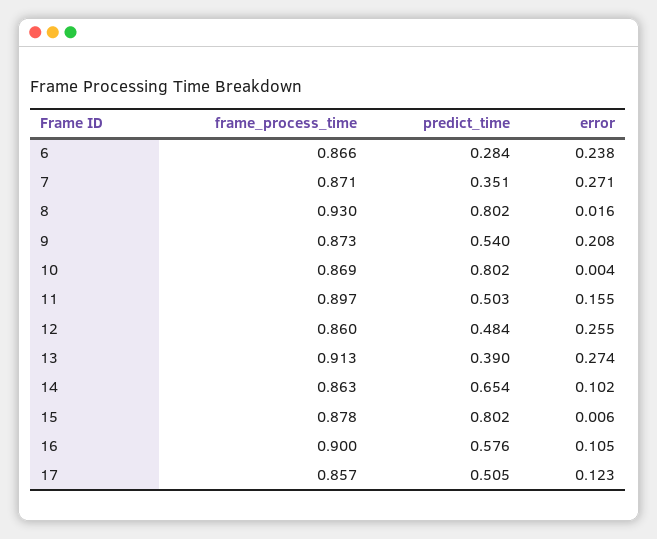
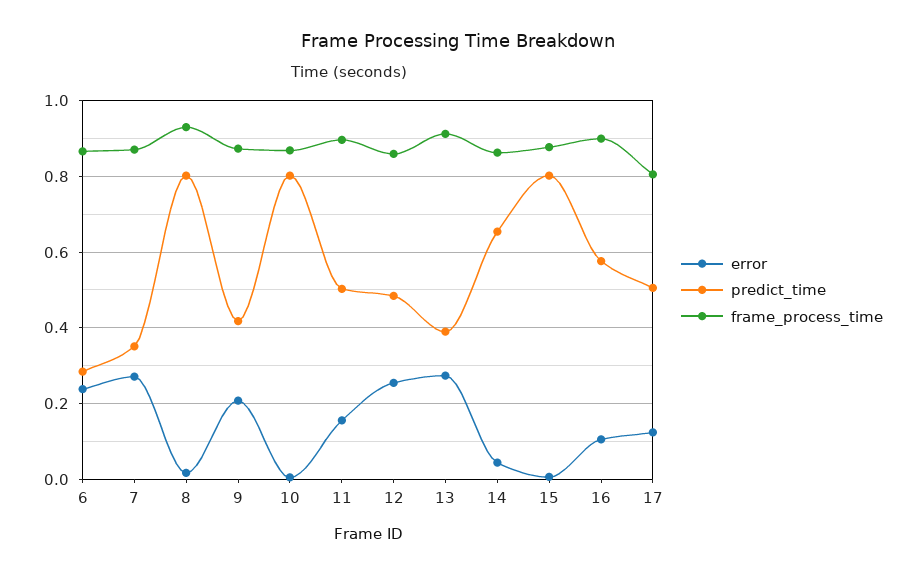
  {
    "frame_process_time": {
      "6": 0.866,
      "7": 0.871,
      "8": 0.93,
      "9": 0.873,
      "10": 0.869,
      "11": 0.897,
      "12": 0.86,
      "13": 0.913,
      "14": 0.863,
      "15": 0.878,
      "16": 0.9,
-     "17": 0.857
+     "17": 0.8
    },
    "predict_time": {
      "6": 0.284,
      "7": 0.351,
      "8": 0.802,
-     "9": 0.54,
+     "9": 0.42,
      "10": 0.802,
      "11": 0.503,
      "12": 0.484,
      "13": 0.39,
      "14": 0.654,
      "15": 0.802,
      "16": 0.576,
      "17": 0.505
    },
    "error": {
      "6": 0.238,
      "7": 0.271,
      "8": 0.016,
      "9": 0.208,
      "10": 0.004,
      "11": 0.155,
      "12": 0.255,
      "13": 0.274,
-     "14": 0.102,
+     "14": 0.04,
      "15": 0.006,
      "16": 0.105,
      "17": 0.123
    }
  }

